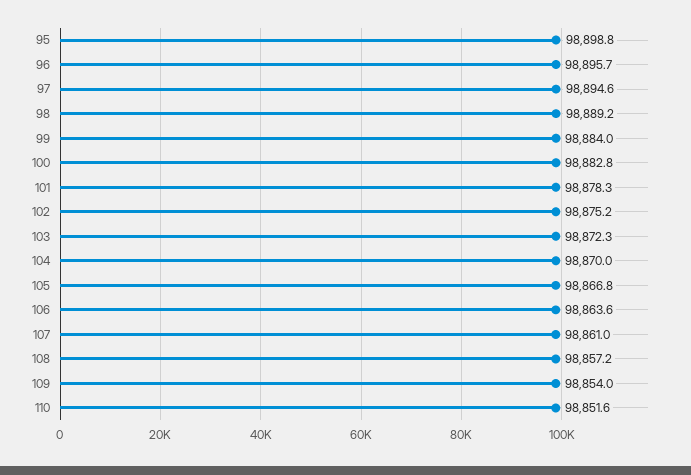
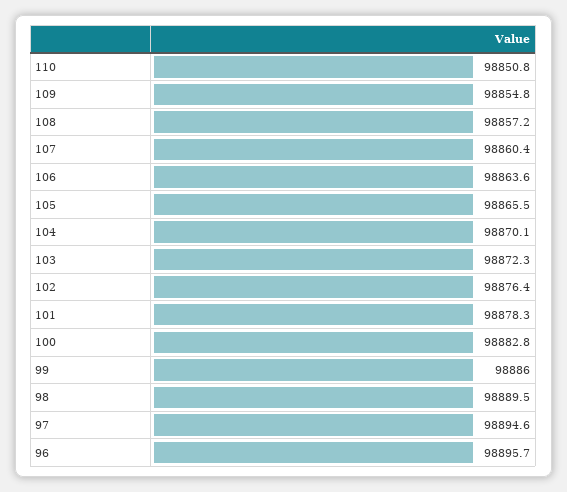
  {
-   "95": 98898.8,
    "96": 98895.7,
    "97": 98894.6,
-   "98": 98889.2,
+   "98": 98889.5,
-   "99": 98884,
+   "99": 98886,
    "100": 98882.8,
    "101": 98878.3,
-   "102": 98875.2,
+   "102": 98876.4,
    "103": 98872.3,
-   "104": 98870,
+   "104": 98870.1,
-   "105": 98866.8,
+   "105": 98865.5,
    "106": 98863.6,
-   "107": 98861,
+   "107": 98860.4,
    "108": 98857.2,
-   "109": 98854,
+   "109": 98854.8,
-   "110": 98851.6
+   "110": 98850.8
  }

